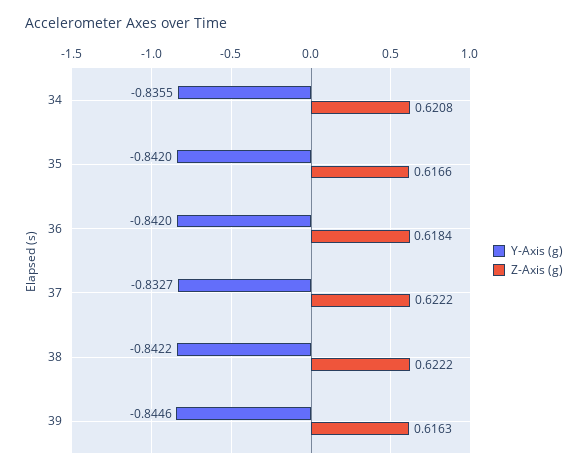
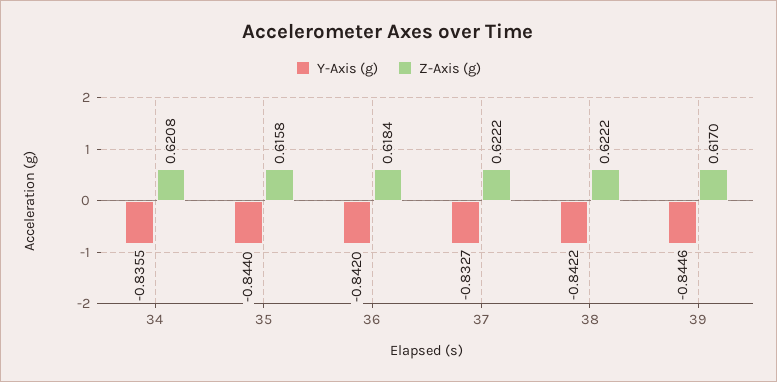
  {
    "Y-Axis (g)": {
      "34": -0.8355,
-     "35": -0.842,
+     "35": -0.844,
      "36": -0.842,
      "37": -0.8327,
      "38": -0.8422,
      "39": -0.8446
    },
    "Z-Axis (g)": {
      "34": 0.6208,
-     "35": 0.6166,
+     "35": 0.6158,
      "36": 0.6184,
      "37": 0.6222,
      "38": 0.6222,
-     "39": 0.6163
+     "39": 0.617
    }
  }

